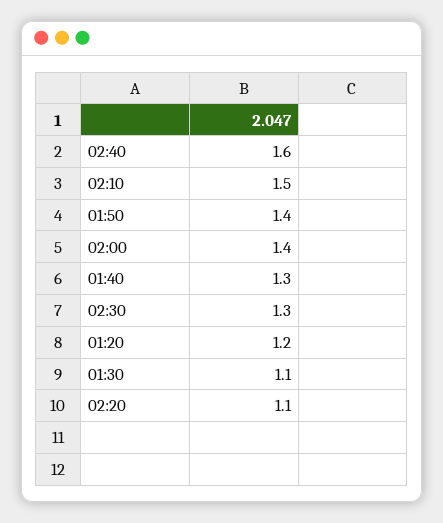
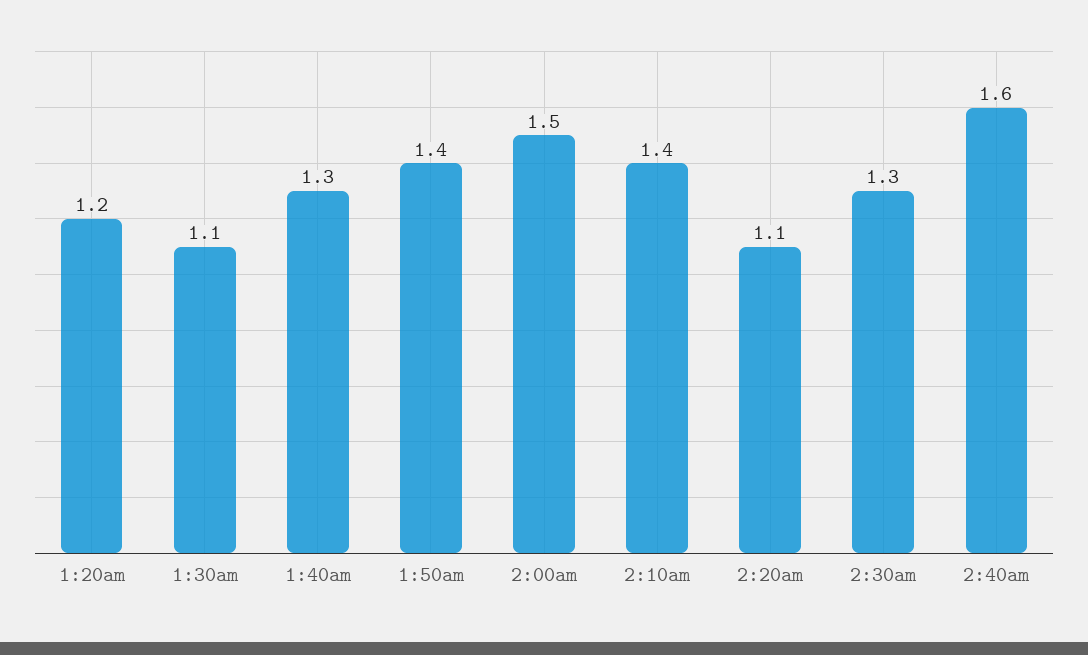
  {
    "02:40": 1.6,
-   "02:10": 1.5,
+   "02:10": 1.4,
    "01:50": 1.4,
-   "02:00": 1.4,
+   "02:00": 1.5,
    "01:40": 1.3,
    "02:30": 1.3,
    "01:20": 1.2,
    "01:30": 1.1,
    "02:20": 1.1
  }

